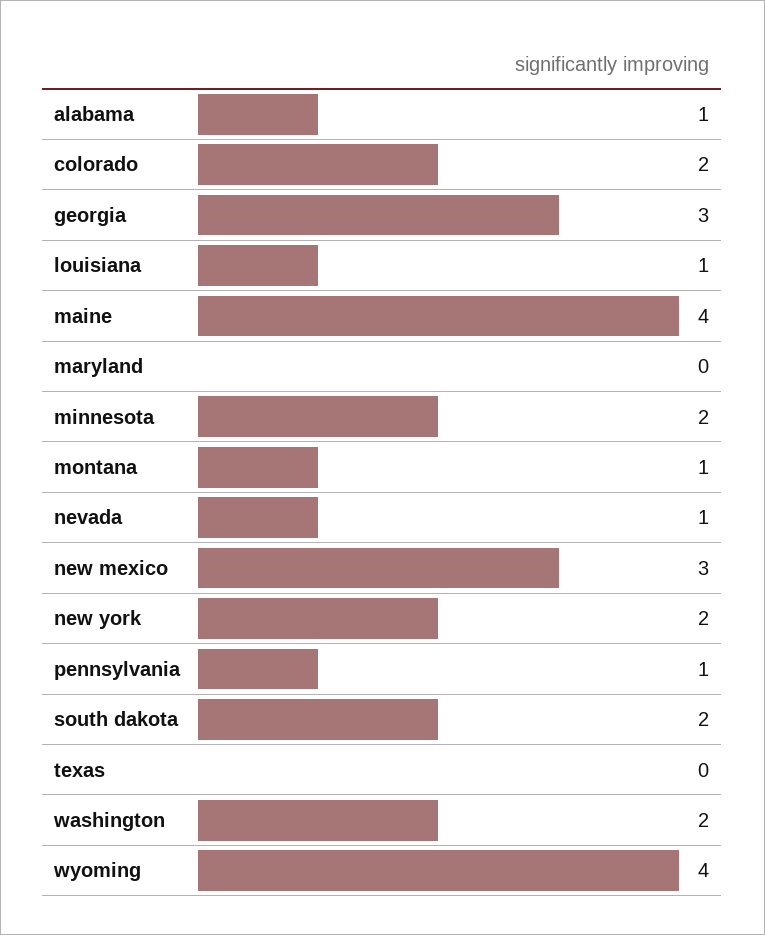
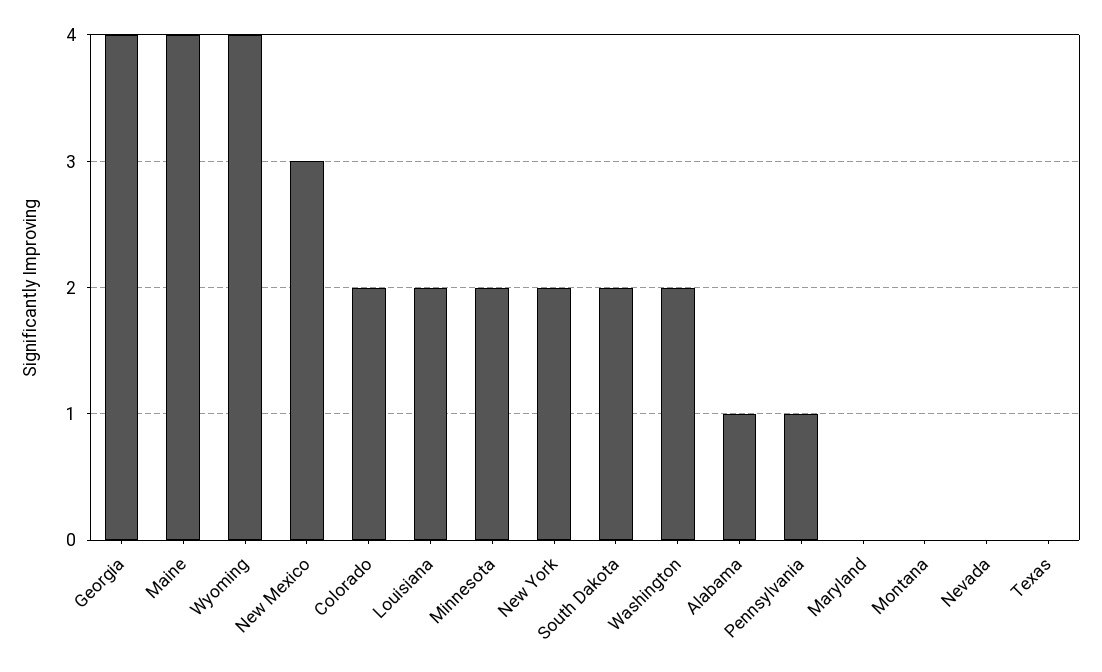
  {
    "alabama": 1,
    "colorado": 2,
-   "georgia": 3,
+   "georgia": 4,
-   "louisiana": 1,
+   "louisiana": 2,
    "maine": 4,
    "maryland": 0,
    "minnesota": 2,
-   "montana": 1,
+   "montana": 0,
-   "nevada": 1,
+   "nevada": 0,
    "new mexico": 3,
    "new york": 2,
    "pennsylvania": 1,
    "south dakota": 2,
    "texas": 0,
    "washington": 2,
    "wyoming": 4
  }

